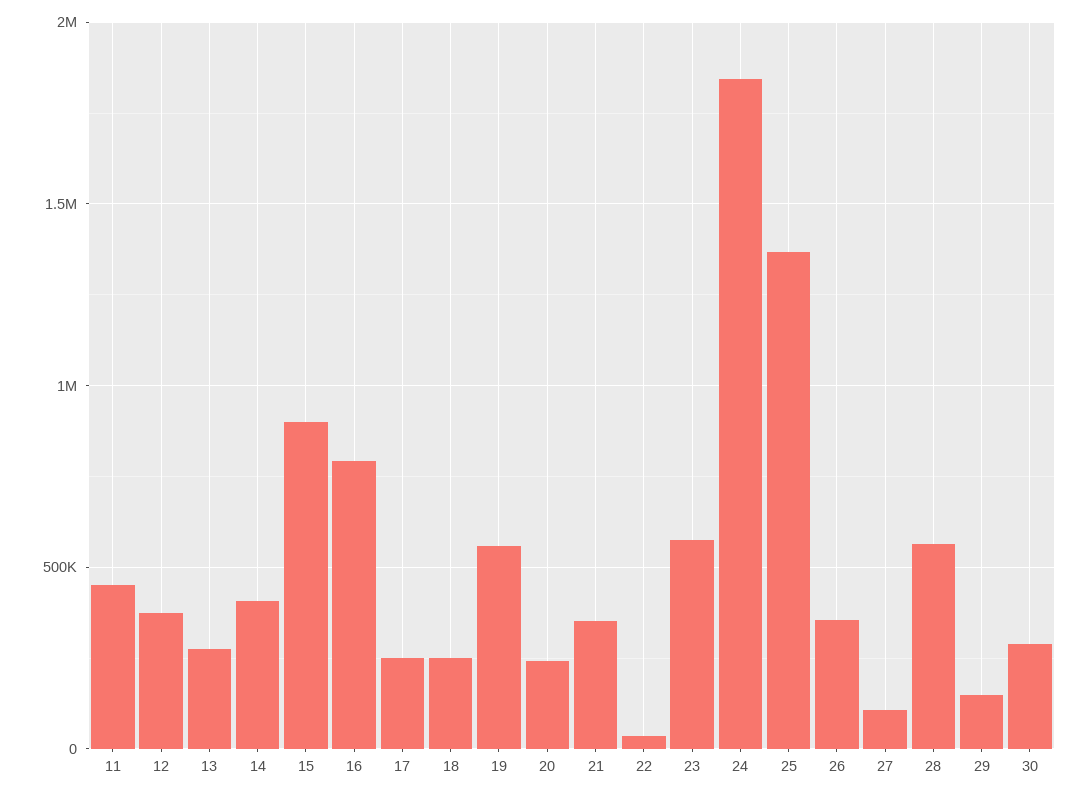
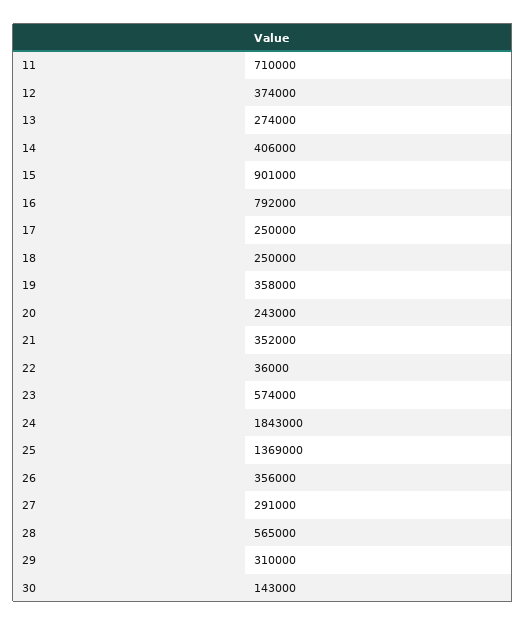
  {
-   "11": 450000,
+   "11": 710000,
    "12": 374000,
    "13": 274000,
    "14": 406000,
    "15": 901000,
    "16": 792000,
    "17": 250000,
    "18": 250000,
-   "19": 550000,
+   "19": 358000,
    "20": 243000,
    "21": 352000,
    "22": 36000,
    "23": 574000,
    "24": 1843000,
    "25": 1369000,
    "26": 356000,
-   "27": 100000,
+   "27": 291000,
    "28": 565000,
-   "29": 150000,
+   "29": 310000,
-   "30": 300000
+   "30": 143000
  }

